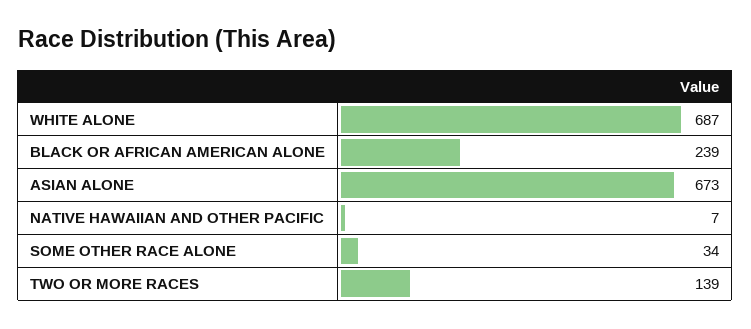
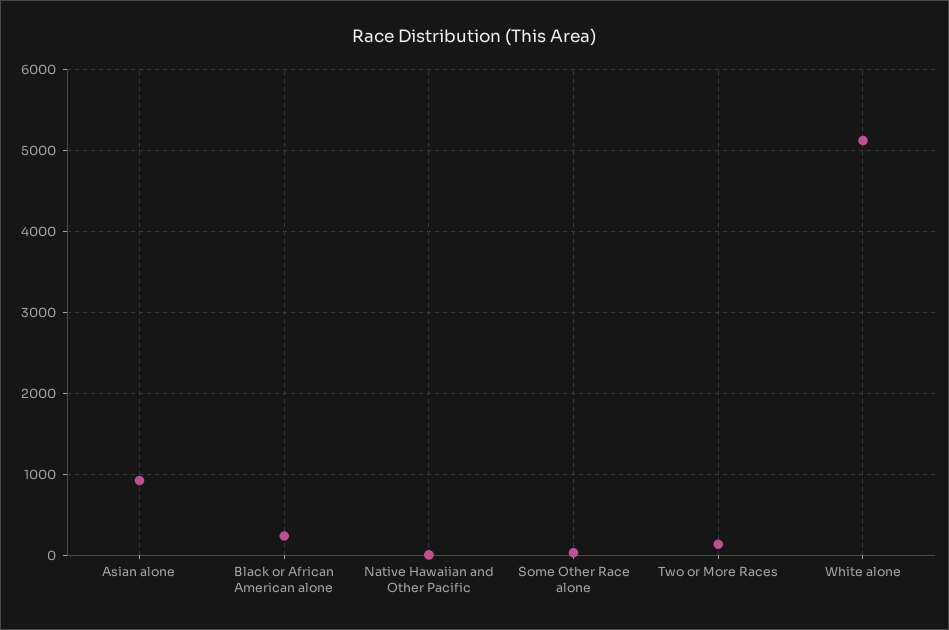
  {
-   "WHITE ALONE": 687,
+   "WHITE ALONE": 5100,
    "BLACK OR AFRICAN AMERICAN ALONE": 239,
-   "ASIAN ALONE": 673,
+   "ASIAN ALONE": 900,
    "NATIVE HAWAIIAN AND OTHER PACIFIC": 7,
    "SOME OTHER RACE ALONE": 34,
    "TWO OR MORE RACES": 139
  }

